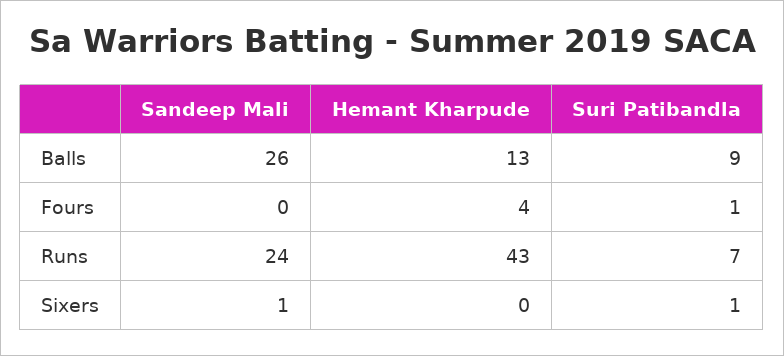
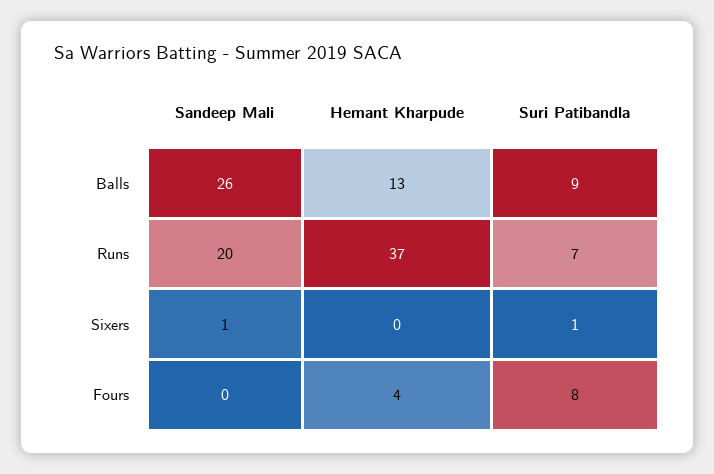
  {
    "Sandeep Mali": {
      "Balls": 26,
      "Fours": 0,
-     "Runs": 24,
+     "Runs": 20,
      "Sixers": 1
    },
    "Hemant Kharpude": {
      "Balls": 13,
      "Fours": 4,
-     "Runs": 43,
+     "Runs": 37,
      "Sixers": 0
    },
    "Suri Patibandla": {
      "Balls": 9,
-     "Fours": 1,
+     "Fours": 8,
      "Runs": 7,
      "Sixers": 1
    }
  }

